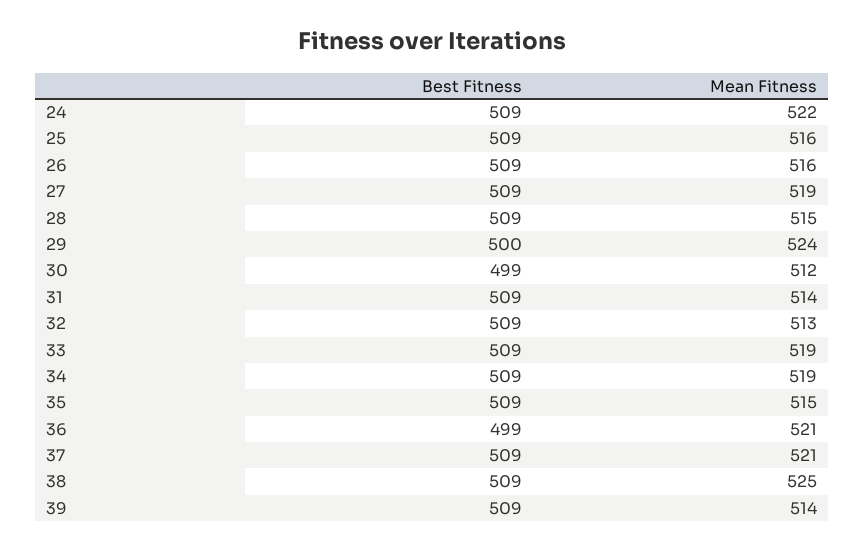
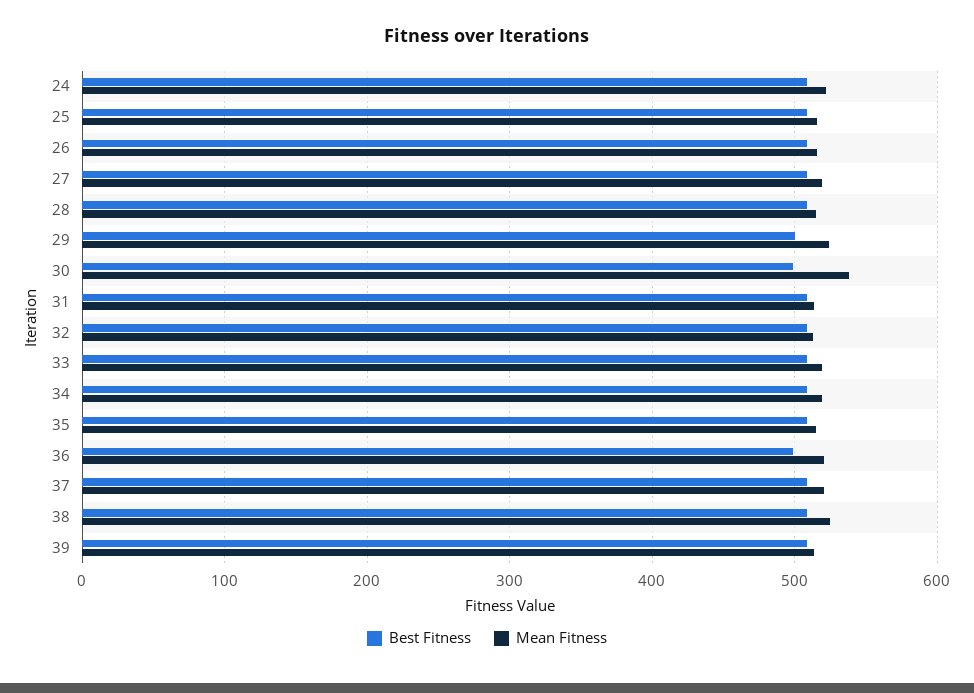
  {
    "Best Fitness": {
      "24": 509,
      "25": 509,
      "26": 509,
      "27": 509,
      "28": 509,
      "29": 500,
      "30": 499,
      "31": 509,
      "32": 509,
      "33": 509,
      "34": 509,
      "35": 509,
      "36": 499,
      "37": 509,
      "38": 509,
      "39": 509
    },
    "Mean Fitness": {
      "24": 522,
      "25": 516,
      "26": 516,
      "27": 519,
      "28": 515,
      "29": 524,
-     "30": 512,
+     "30": 540,
      "31": 514,
      "32": 513,
      "33": 519,
      "34": 519,
      "35": 515,
      "36": 521,
      "37": 521,
      "38": 525,
      "39": 514
    }
  }

